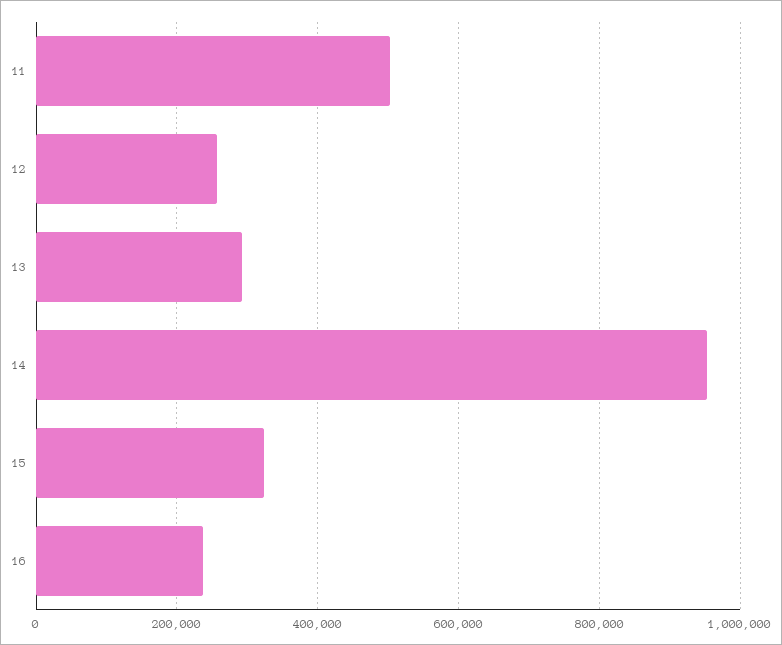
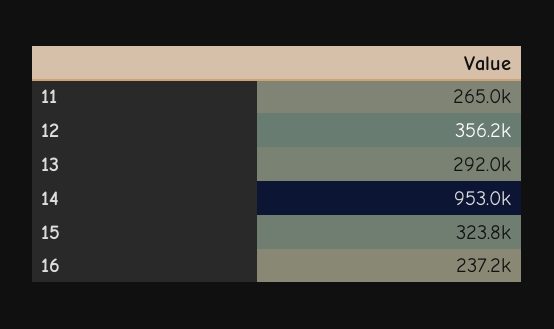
  {
-   "11": 500000,
+   "11": 265000,
-   "12": 260000,
+   "12": 356200,
    "13": 292000,
    "14": 953000,
    "15": 323800,
    "16": 237200
  }

